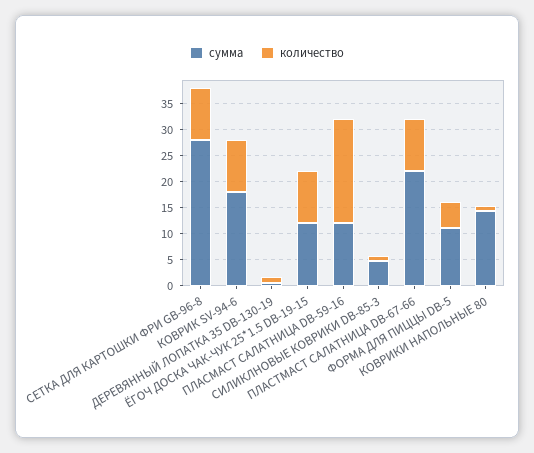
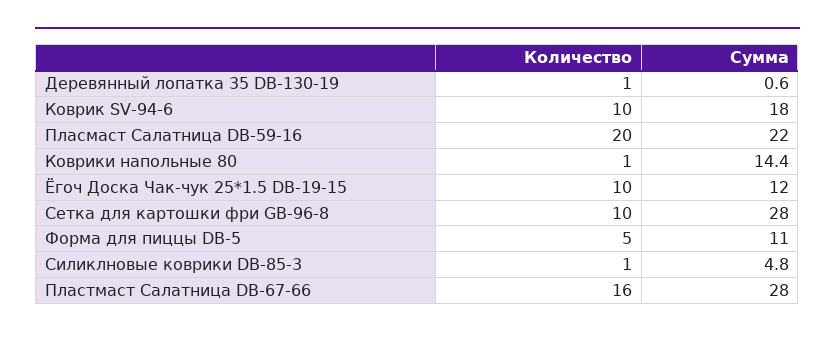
  {
    "сумма": {
      "СЕТКА ДЛЯ КАРТОШКИ ФРИ GB-96-8": 28,
      "КОВРИК SV-94-6": 18,
      "ДЕРЕВЯННЫЙ ЛОПАТКА 35 DB-130-19": 0.6,
      "ЁГОЧ ДОСКА ЧАК-ЧУК 25*1.5 DB-19-15": 12,
-     "ПЛАСМАСТ САЛАТНИЦА DB-59-16": 12.5,
+     "ПЛАСМАСТ САЛАТНИЦА DB-59-16": 22,
      "СИЛИКЛНОВЫЕ КОВРИКИ DB-85-3": 4.8,
-     "ПЛАСТМАСТ САЛАТНИЦА DB-67-66": 22.5,
+     "ПЛАСТМАСТ САЛАТНИЦА DB-67-66": 28,
      "ФОРМА ДЛЯ ПИЦЦЫ DB-5": 11,
      "КОВРИКИ НАПОЛЬНЫЕ 80": 14.4
    },
    "количество": {
      "СЕТКА ДЛЯ КАРТОШКИ ФРИ GB-96-8": 10,
      "КОВРИК SV-94-6": 10,
      "ДЕРЕВЯННЫЙ ЛОПАТКА 35 DB-130-19": 1,
      "ЁГОЧ ДОСКА ЧАК-ЧУК 25*1.5 DB-19-15": 10,
      "ПЛАСМАСТ САЛАТНИЦА DB-59-16": 20,
      "СИЛИКЛНОВЫЕ КОВРИКИ DB-85-3": 1,
-     "ПЛАСТМАСТ САЛАТНИЦА DB-67-66": 10,
+     "ПЛАСТМАСТ САЛАТНИЦА DB-67-66": 16,
      "ФОРМА ДЛЯ ПИЦЦЫ DB-5": 5,
      "КОВРИКИ НАПОЛЬНЫЕ 80": 1
    }
  }

